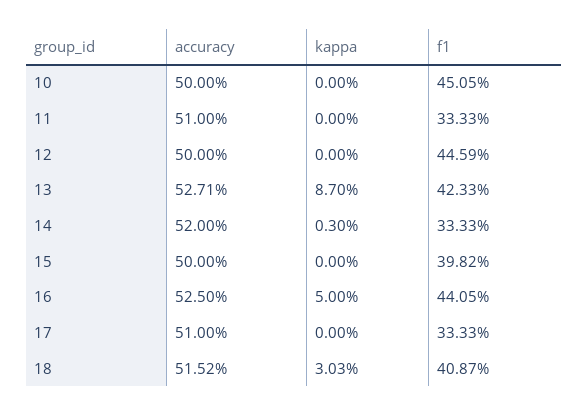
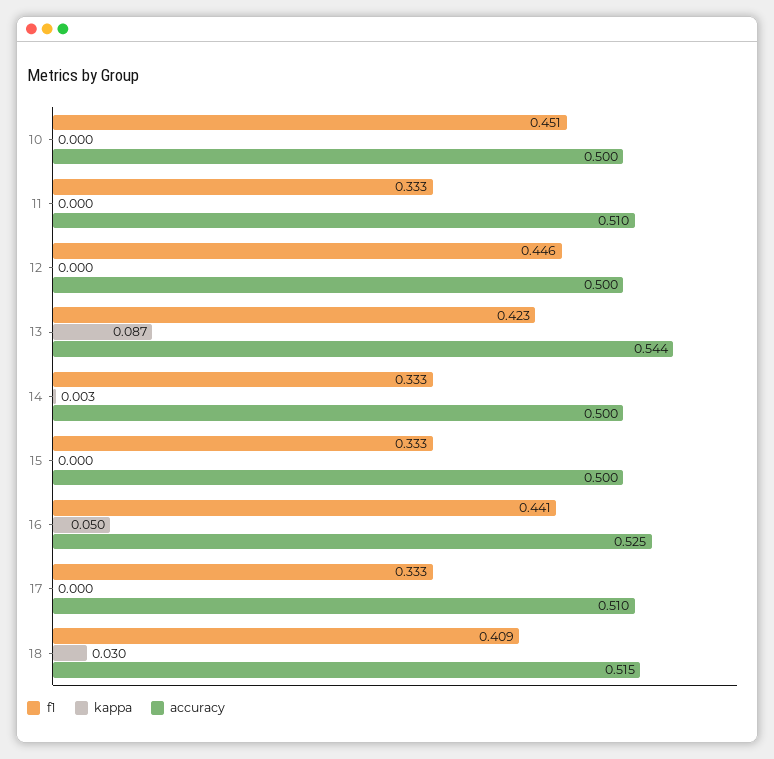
  {
    "accuracy": {
      "10": 0.5,
      "11": 0.51,
      "12": 0.5,
-     "13": 0.5271,
+     "13": 0.544,
-     "14": 0.52,
+     "14": 0.5,
      "15": 0.5,
      "16": 0.525,
      "17": 0.51,
      "18": 0.5152
    },
    "kappa": {
      "10": 0,
      "11": 0,
      "12": 0,
      "13": 0.087,
      "14": 0.003,
      "15": 0,
      "16": 0.05,
      "17": 0,
      "18": 0.0303
    },
    "f1": {
      "10": 0.4505,
      "11": 0.3333,
      "12": 0.4459,
      "13": 0.4233,
      "14": 0.3333,
-     "15": 0.3982,
+     "15": 0.333,
      "16": 0.4405,
      "17": 0.3333,
      "18": 0.4087
    }
  }

